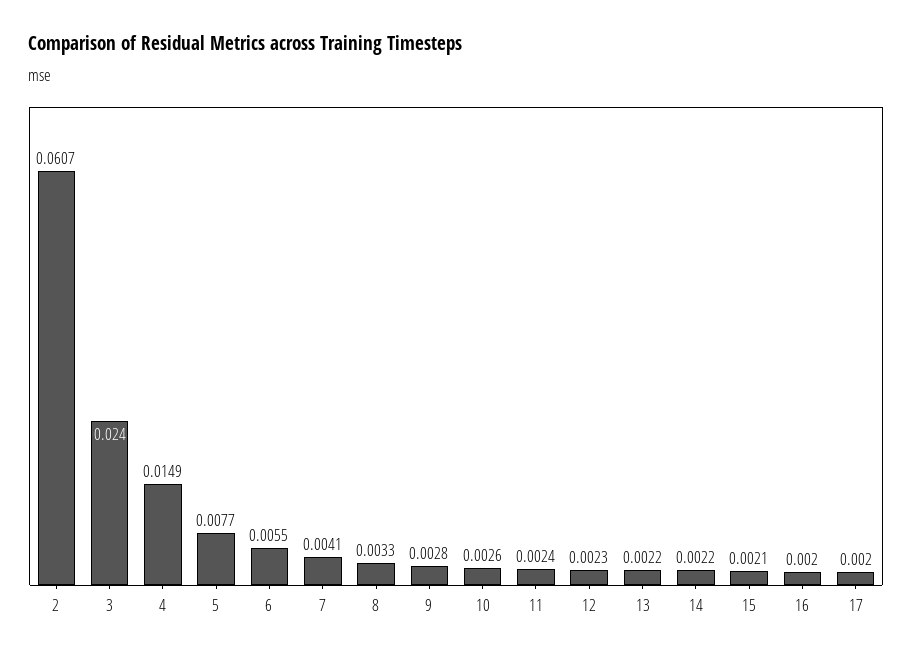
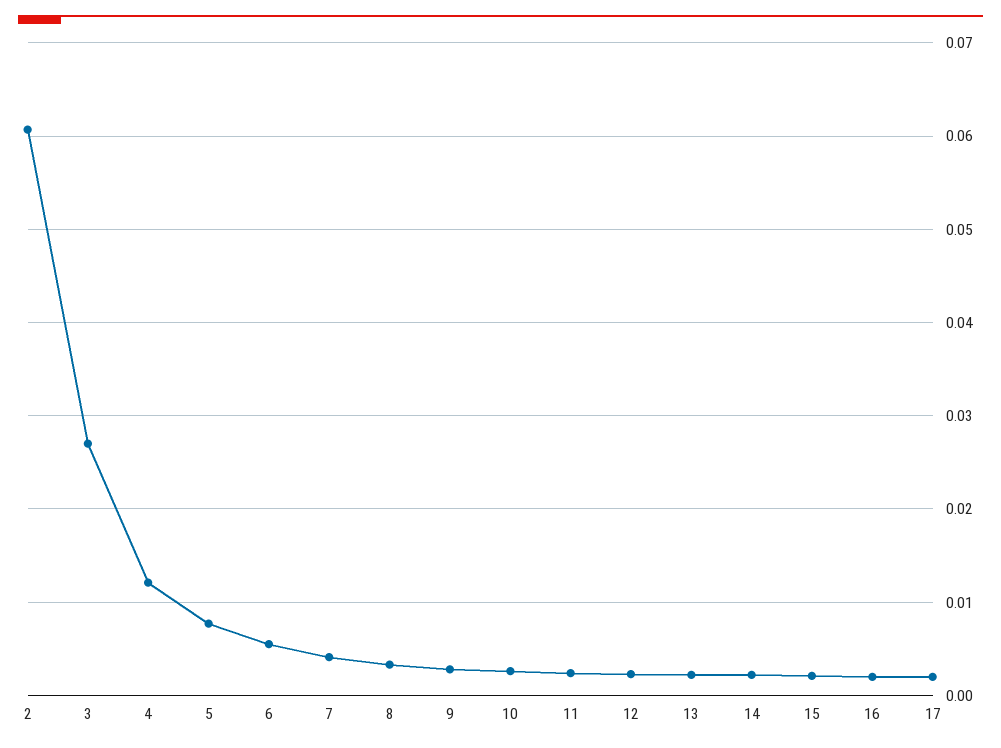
  {
    "2": 0.0607,
-   "3": 0.024,
+   "3": 0.027,
-   "4": 0.0149,
+   "4": 0.012,
    "5": 0.0077,
    "6": 0.0055,
    "7": 0.0041,
    "8": 0.0033,
    "9": 0.0028,
    "10": 0.0026,
    "11": 0.0024,
    "12": 0.0023,
    "13": 0.0022,
    "14": 0.0022,
    "15": 0.0021,
    "16": 0.002,
    "17": 0.002
  }

